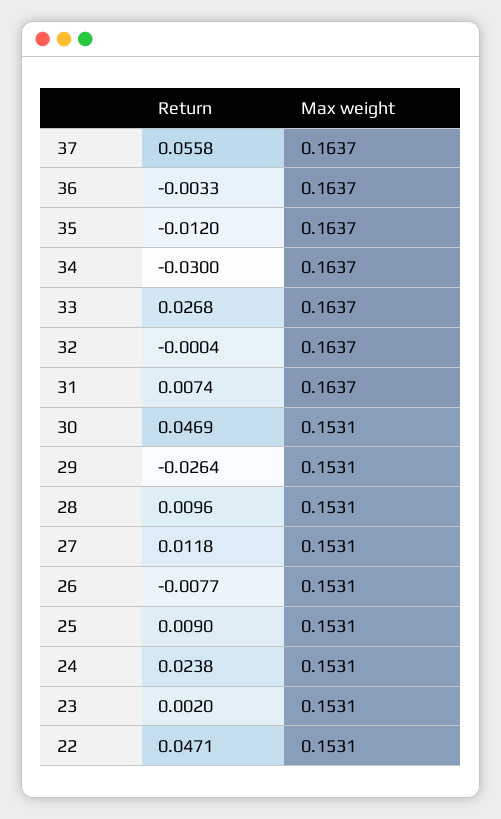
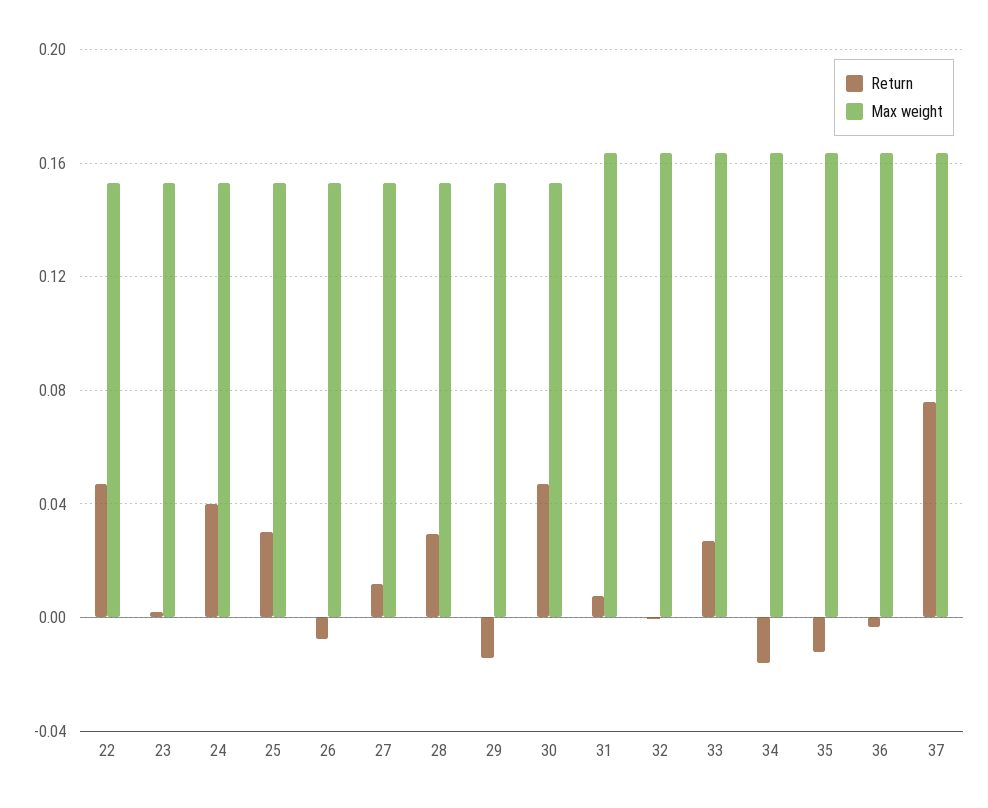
  {
    "Return": {
-     "37": 0.0558,
+     "37": 0.075,
      "36": -0.0033,
      "35": -0.012,
-     "34": -0.03,
+     "34": -0.015,
      "33": 0.0268,
      "32": -0.0004,
      "31": 0.0074,
      "30": 0.0469,
-     "29": -0.0264,
+     "29": -0.015,
-     "28": 0.0096,
+     "28": 0.03,
      "27": 0.0118,
      "26": -0.0077,
-     "25": 0.009,
+     "25": 0.03,
-     "24": 0.0238,
+     "24": 0.04,
      "23": 0.002,
      "22": 0.0471
    },
    "Max weight": {
      "37": 0.1637,
      "36": 0.1637,
      "35": 0.1637,
      "34": 0.1637,
      "33": 0.1637,
      "32": 0.1637,
      "31": 0.1637,
      "30": 0.1531,
      "29": 0.1531,
      "28": 0.1531,
      "27": 0.1531,
      "26": 0.1531,
      "25": 0.1531,
      "24": 0.1531,
      "23": 0.1531,
      "22": 0.1531
    }
  }

